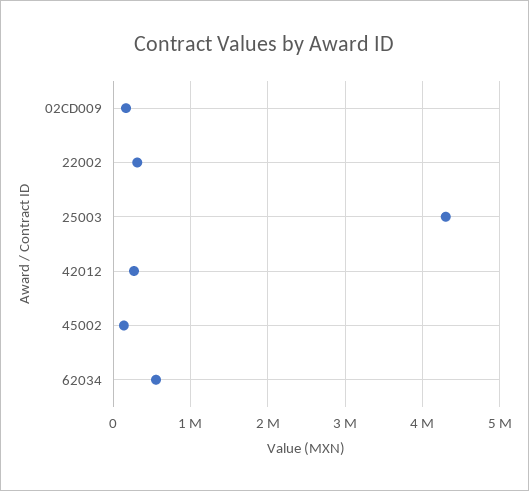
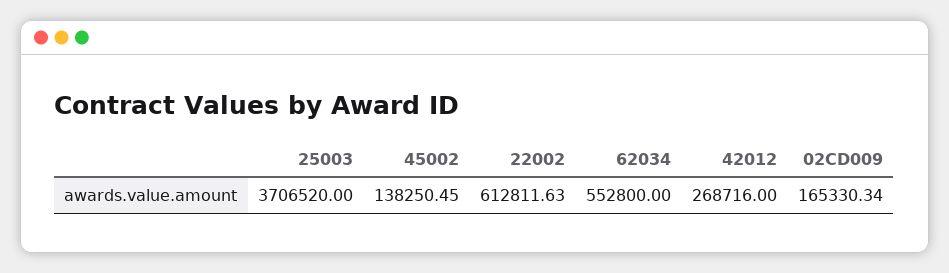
  {
    "02CD009": 165330.34,
-   "22002": 300000,
+   "22002": 612811.63,
-   "25003": 4300000,
+   "25003": 3706520,
    "42012": 268716,
    "45002": 138250.45,
    "62034": 552800
  }

